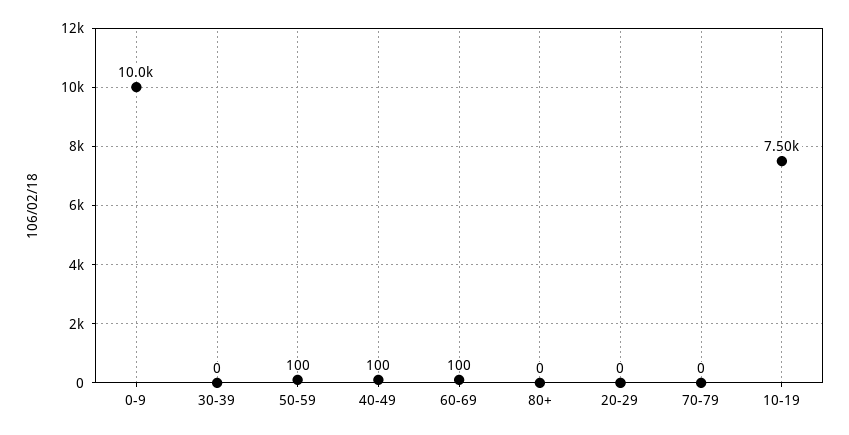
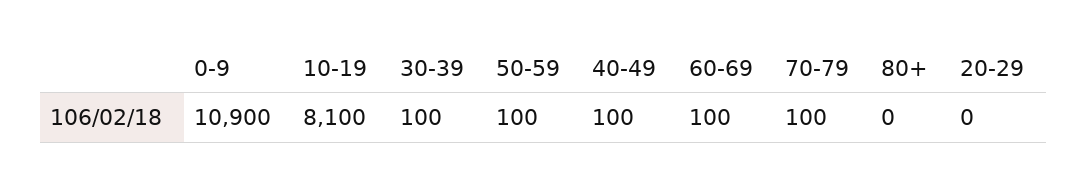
  {
-   "0-9": 10000,
+   "0-9": 10900,
-   "30-39": 0,
+   "30-39": 100,
    "50-59": 100,
    "40-49": 100,
    "60-69": 100,
    "80+": 0,
    "20-29": 0,
-   "70-79": 0,
+   "70-79": 100,
-   "10-19": 7500
+   "10-19": 8100
  }

